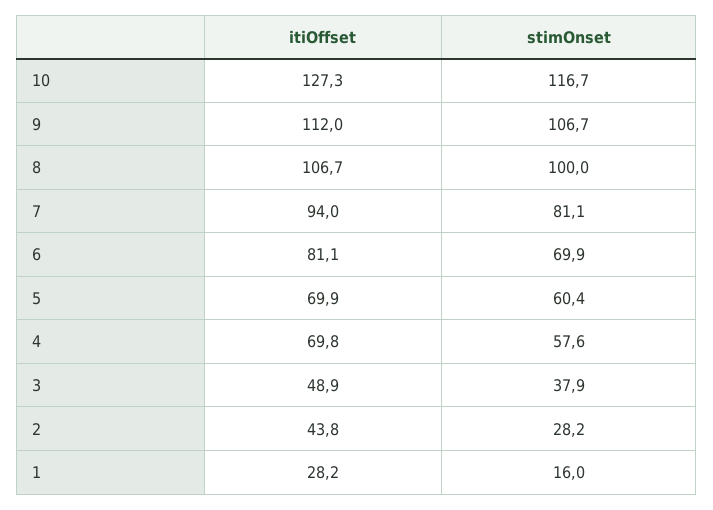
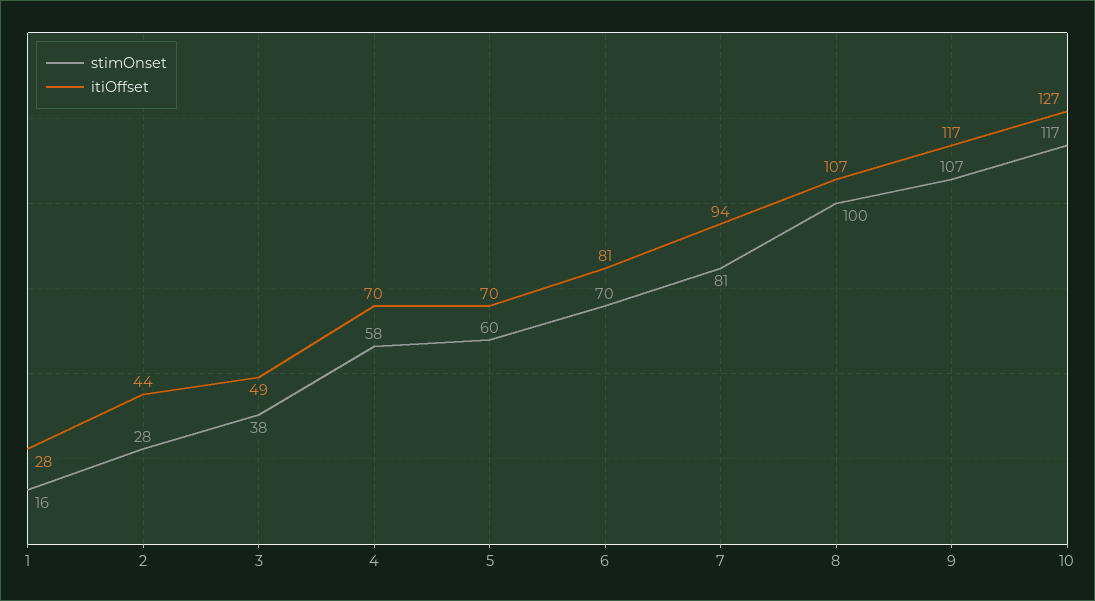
  {
    "itiOffset": {
      "10": 127.3,
-     "9": 112,
+     "9": 117,
      "8": 106.7,
      "7": 94,
      "6": 81.1,
      "5": 69.9,
      "4": 69.8,
      "3": 48.9,
      "2": 43.8,
      "1": 28.2
    },
    "stimOnset": {
      "10": 116.7,
      "9": 106.7,
      "8": 100,
      "7": 81.1,
      "6": 69.9,
      "5": 60.4,
      "4": 57.6,
      "3": 37.9,
      "2": 28.2,
      "1": 16
    }
  }

